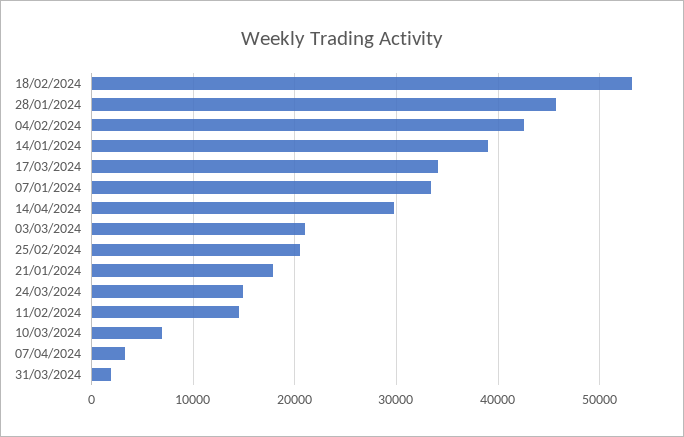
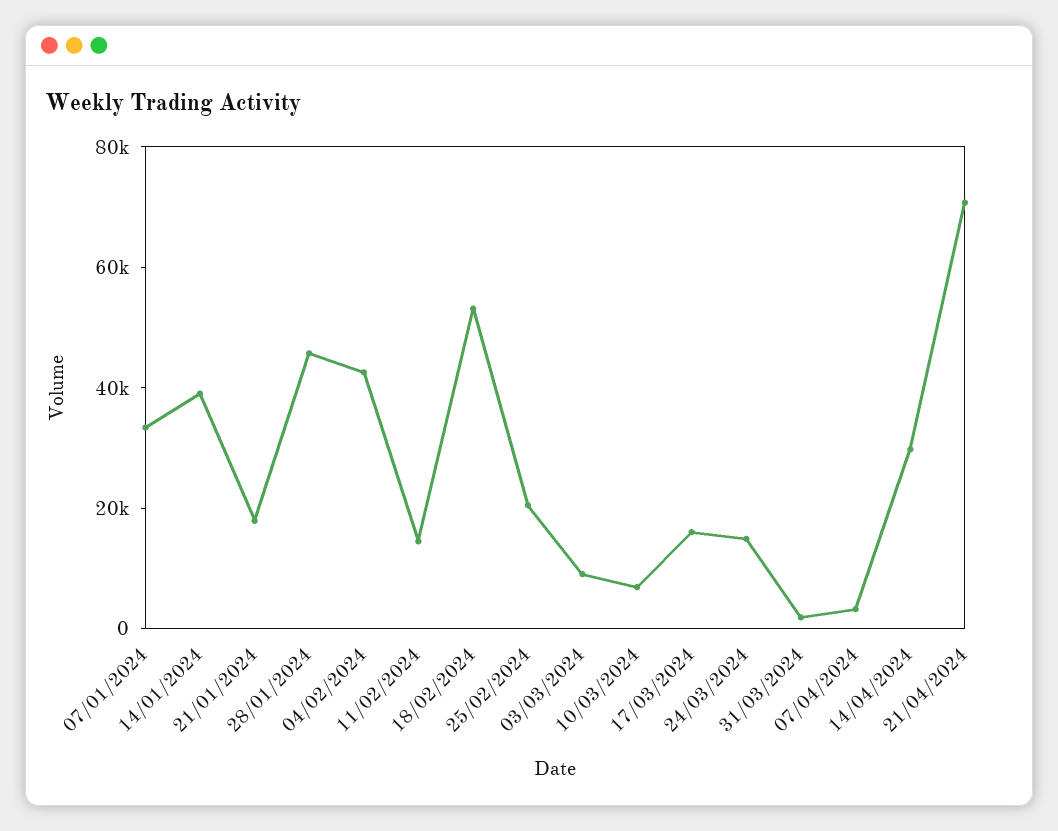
  {
    "18/02/2024": 53000,
    "28/01/2024": 46000,
    "04/02/2024": 43000,
    "14/01/2024": 39000,
-   "17/03/2024": 34000,
+   "17/03/2024": 15000,
    "07/01/2024": 33000,
    "14/04/2024": 30000,
-   "03/03/2024": 21000,
+   "03/03/2024": 10000,
    "25/02/2024": 21000,
    "21/01/2024": 18000,
    "24/03/2024": 15000,
    "11/02/2024": 14000,
    "10/03/2024": 7000,
    "07/04/2024": 3000,
-   "31/03/2024": 2000
+   "31/03/2024": 2000,
+   "21/04/2024": 70000
  }

